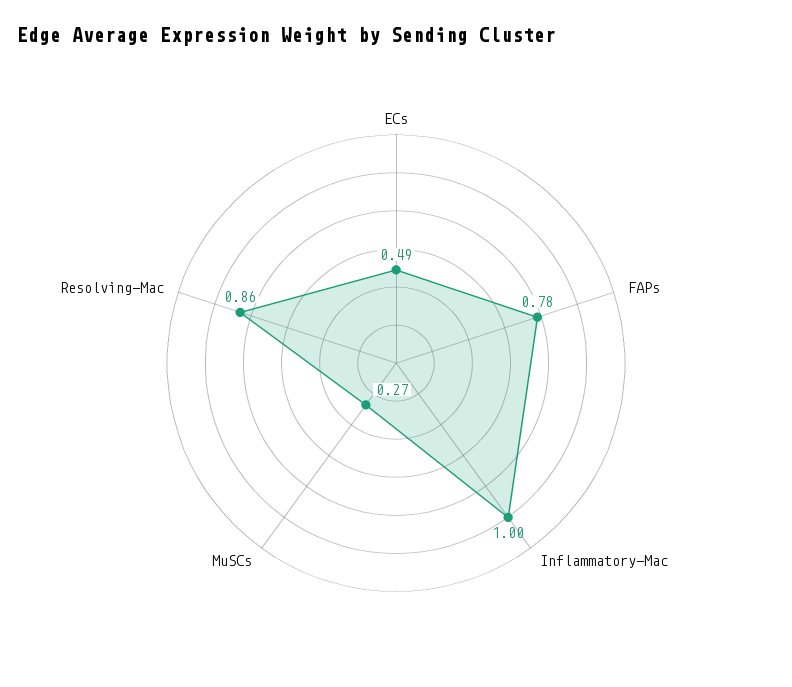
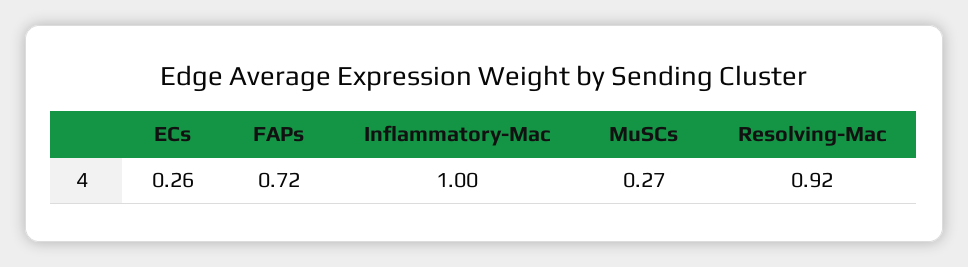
  {
-   "ECs": 0.49,
+   "ECs": 0.26,
-   "FAPs": 0.78,
+   "FAPs": 0.72,
    "Inflammatory-Mac": 1,
    "MuSCs": 0.27,
-   "Resolving-Mac": 0.86
+   "Resolving-Mac": 0.92
  }

